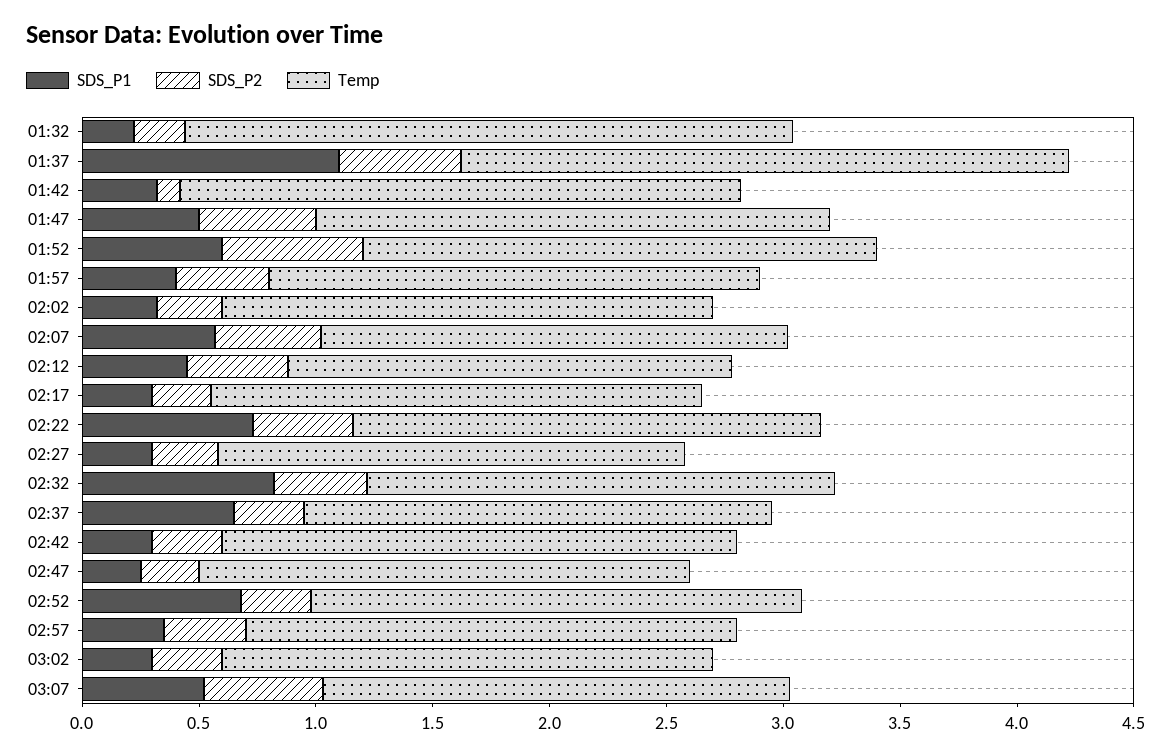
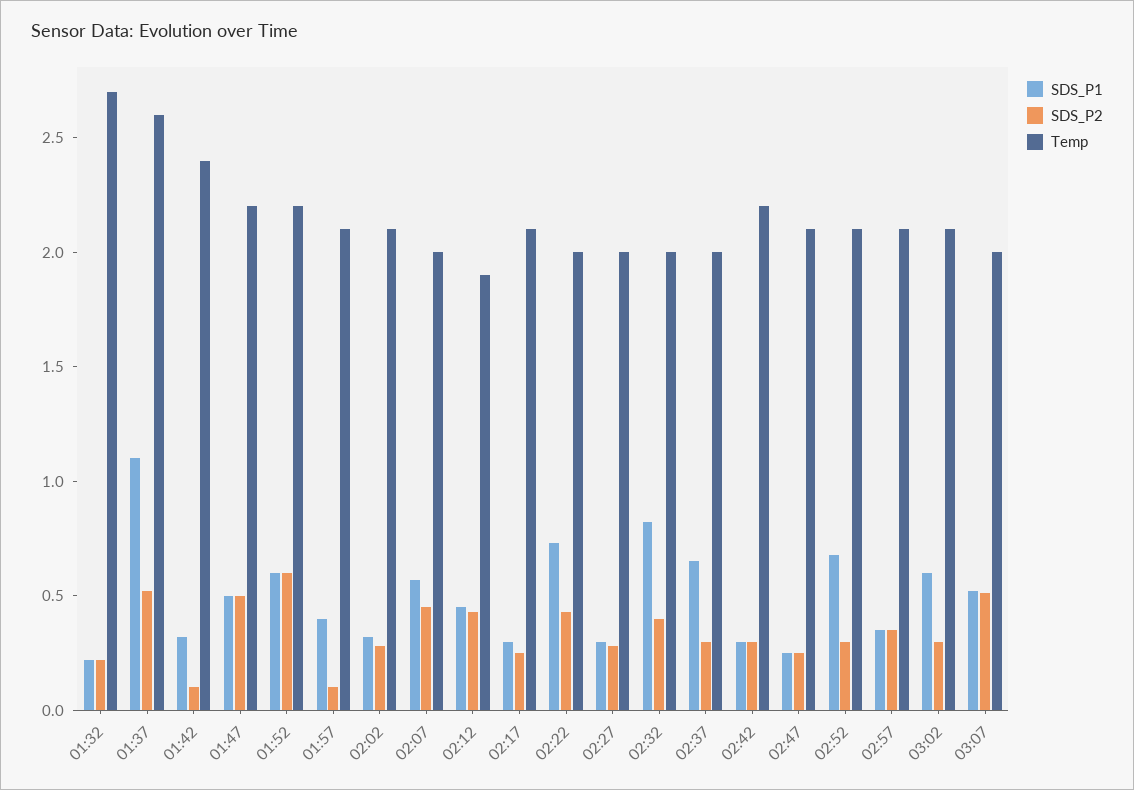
  {
    "SDS_P1": {
      "01:32": 0.2,
      "01:37": 1.1,
      "01:42": 0.3,
      "01:47": 0.5,
      "01:52": 0.6,
      "01:57": 0.4,
      "02:02": 0.3,
      "02:07": 0.6,
      "02:12": 0.5,
      "02:17": 0.3,
      "02:22": 0.7,
      "02:27": 0.3,
      "02:32": 0.8,
      "02:37": 0.7,
      "02:42": 0.3,
      "02:47": 0.3,
      "02:52": 0.7,
      "02:57": 0.4,
-     "03:02": 0.3,
+     "03:02": 0.6,
      "03:07": 0.5
    },
    "SDS_P2": {
      "01:32": 0.2,
      "01:37": 0.5,
      "01:42": 0.1,
      "01:47": 0.5,
      "01:52": 0.6,
-     "01:57": 0.4,
+     "01:57": 0.1,
      "02:02": 0.3,
      "02:07": 0.5,
      "02:12": 0.4,
      "02:17": 0.3,
      "02:22": 0.4,
      "02:27": 0.3,
      "02:32": 0.4,
      "02:37": 0.3,
      "02:42": 0.3,
      "02:47": 0.3,
      "02:52": 0.3,
      "02:57": 0.4,
      "03:02": 0.3,
      "03:07": 0.5
    },
    "Temp": {
-     "01:32": 2.6,
+     "01:32": 2.7,
      "01:37": 2.6,
      "01:42": 2.4,
      "01:47": 2.2,
      "01:52": 2.2,
      "01:57": 2.1,
      "02:02": 2.1,
      "02:07": 2,
      "02:12": 1.9,
      "02:17": 2.1,
      "02:22": 2,
      "02:27": 2,
      "02:32": 2,
      "02:37": 2,
      "02:42": 2.2,
      "02:47": 2.1,
      "02:52": 2.1,
      "02:57": 2.1,
      "03:02": 2.1,
      "03:07": 2
    }
  }

